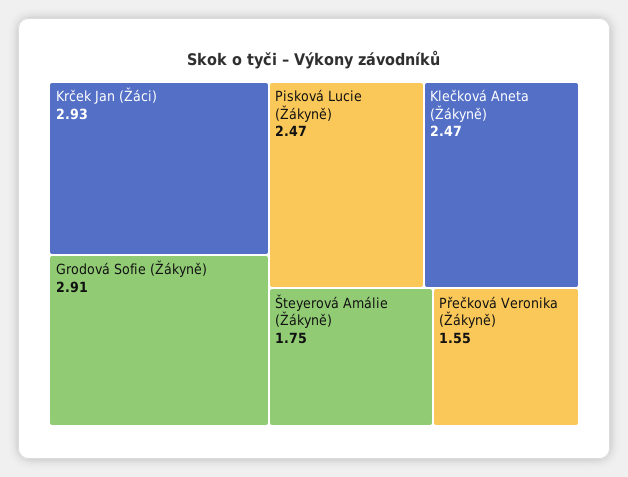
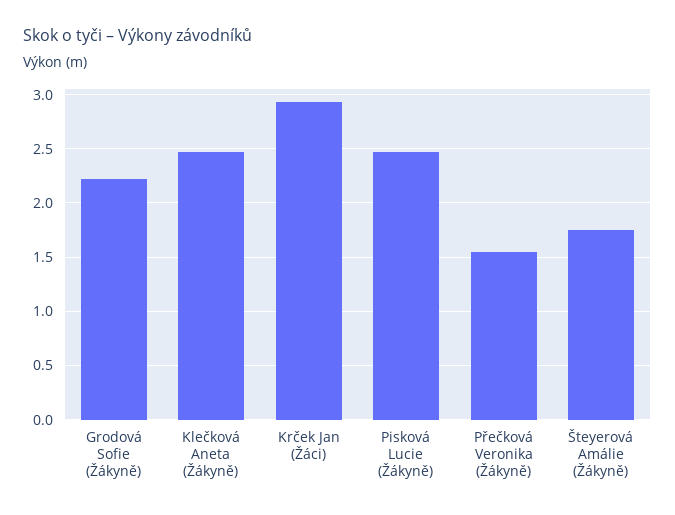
  {
    "Krček Jan (Žáci)": 2.93,
-   "Grodová Sofie (Žákyně)": 2.91,
+   "Grodová Sofie (Žákyně)": 2.2,
    "Pisková Lucie (Žákyně)": 2.47,
    "Klečková Aneta (Žákyně)": 2.47,
    "Šteyerová Amálie (Žákyně)": 1.75,
    "Přečková Veronika (Žákyně)": 1.55
  }

